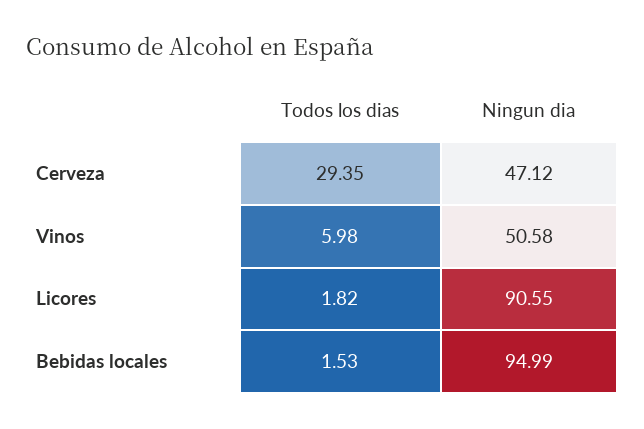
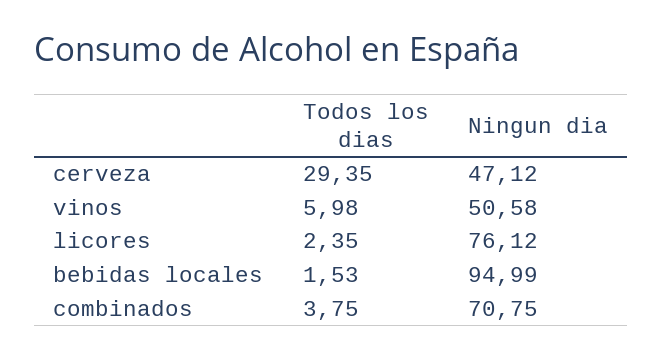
  {
    "Todos los dias": {
      "Cerveza": 29.35,
      "Vinos": 5.98,
-     "Licores": 1.82,
+     "Licores": 2.35,
-     "Bebidas locales": 1.53
+     "Bebidas locales": 1.53,
+     "combinados": 3.75
    },
    "Ningun dia": {
      "Cerveza": 47.12,
      "Vinos": 50.58,
-     "Licores": 90.55,
+     "Licores": 76.12,
-     "Bebidas locales": 94.99
+     "Bebidas locales": 94.99,
+     "combinados": 70.75
    }
  }

